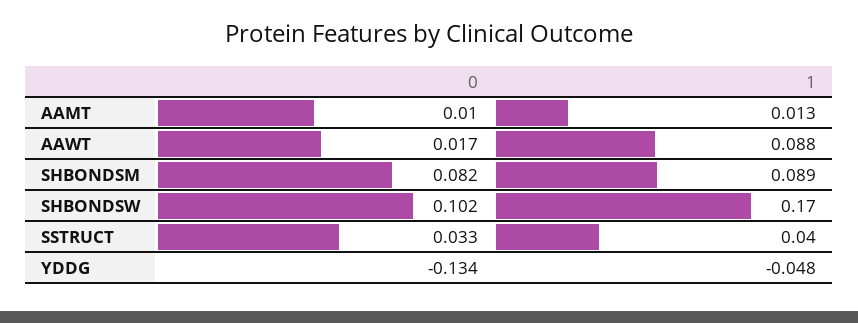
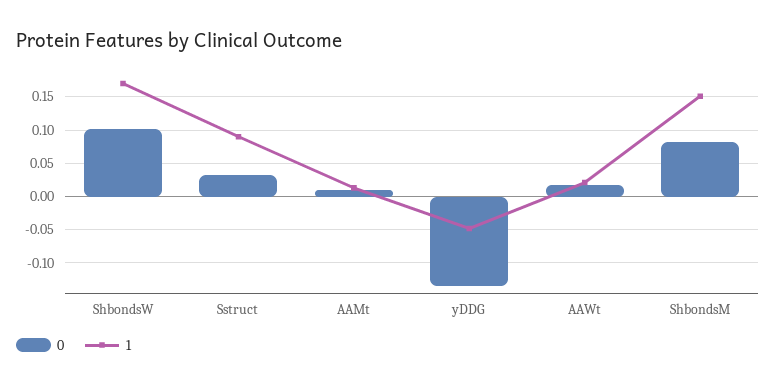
  {
    "0": {
      "AAMT": 0.01,
      "AAWT": 0.017,
      "SHBONDSM": 0.082,
      "SHBONDSW": 0.102,
      "SSTRUCT": 0.033,
      "YDDG": -0.134
    },
    "1": {
      "AAMT": 0.013,
-     "AAWT": 0.088,
+     "AAWT": 0.02,
-     "SHBONDSM": 0.089,
+     "SHBONDSM": 0.15,
      "SHBONDSW": 0.17,
-     "SSTRUCT": 0.04,
+     "SSTRUCT": 0.09,
      "YDDG": -0.048
    }
  }

